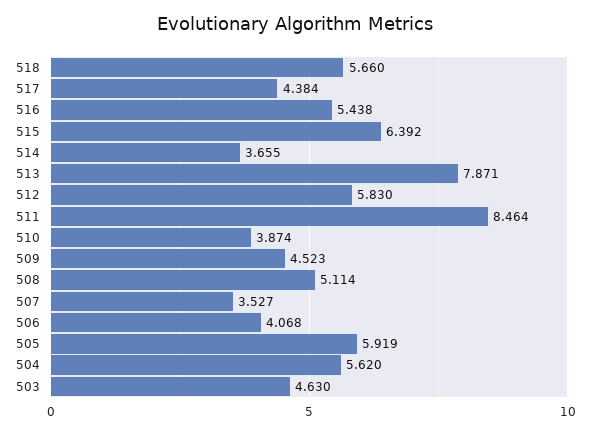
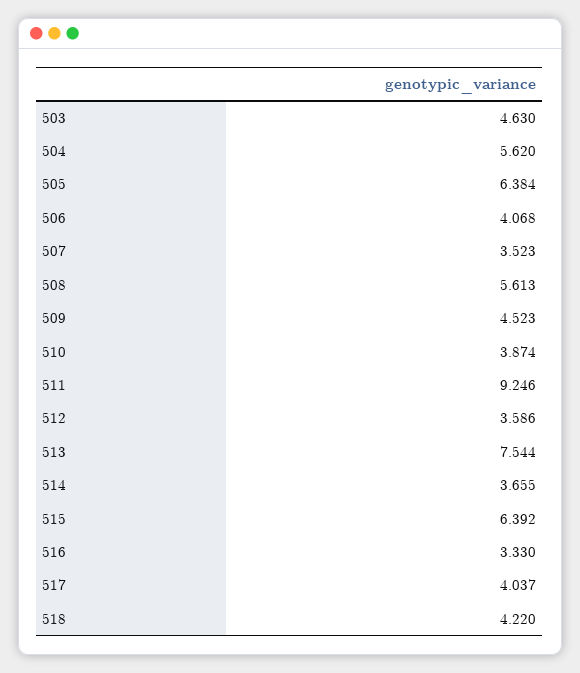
  {
-   "518": 5.66,
+   "518": 4.22,
-   "517": 4.384,
+   "517": 4.037,
-   "516": 5.438,
+   "516": 3.33,
    "515": 6.392,
    "514": 3.655,
-   "513": 7.871,
+   "513": 7.544,
-   "512": 5.83,
+   "512": 3.586,
-   "511": 8.464,
+   "511": 9.246,
    "510": 3.874,
    "509": 4.523,
-   "508": 5.114,
+   "508": 5.613,
-   "507": 3.527,
+   "507": 3.523,
    "506": 4.068,
-   "505": 5.919,
+   "505": 6.384,
    "504": 5.62,
    "503": 4.63
  }

